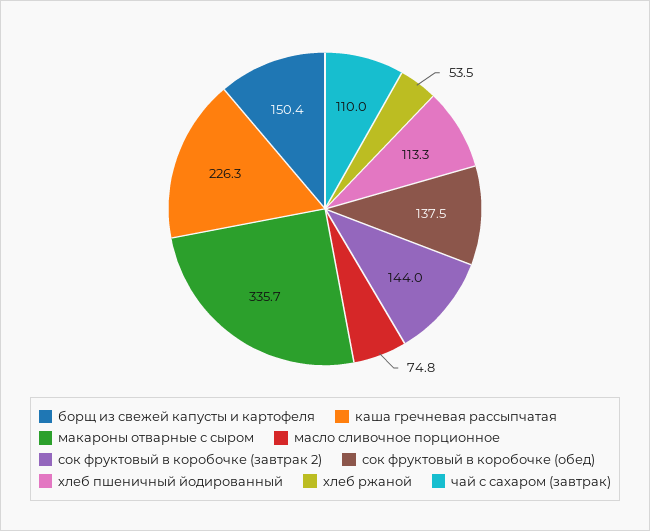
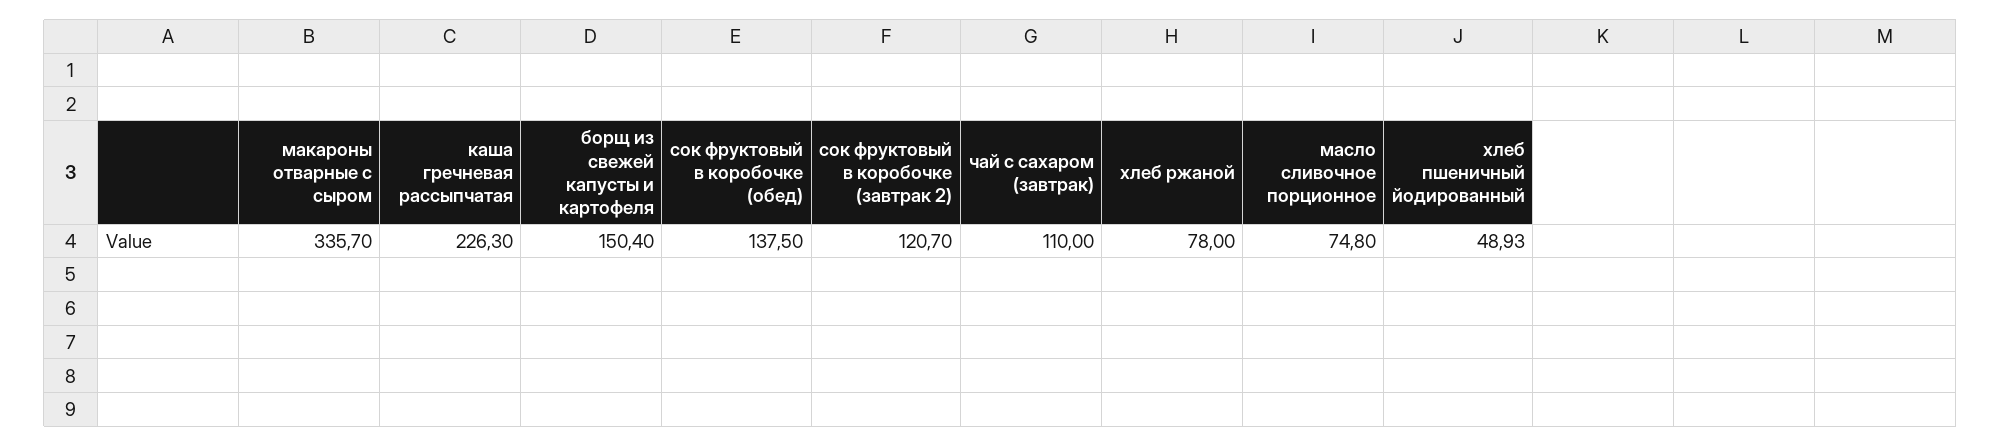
  {
    "борщ из свежей капусты и картофеля": 150.4,
    "каша гречневая рассыпчатая": 226.3,
    "макароны отварные с сыром": 335.7,
    "масло сливочное порционное": 74.8,
-   "сок фруктовый в коробочке (завтрак 2)": 144,
+   "сок фруктовый в коробочке (завтрак 2)": 120.7,
    "сок фруктовый в коробочке (обед)": 137.5,
-   "хлеб пшеничный йодированный": 113.3,
+   "хлеб пшеничный йодированный": 48.93,
-   "хлеб ржаной": 53.5,
+   "хлеб ржаной": 78,
    "чай с сахаром (завтрак)": 110
  }

